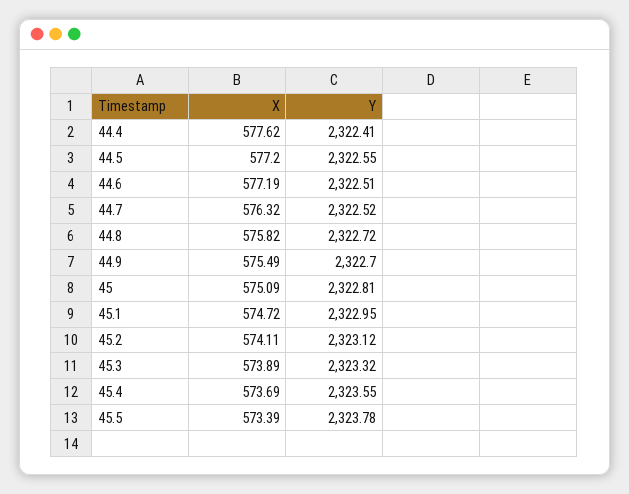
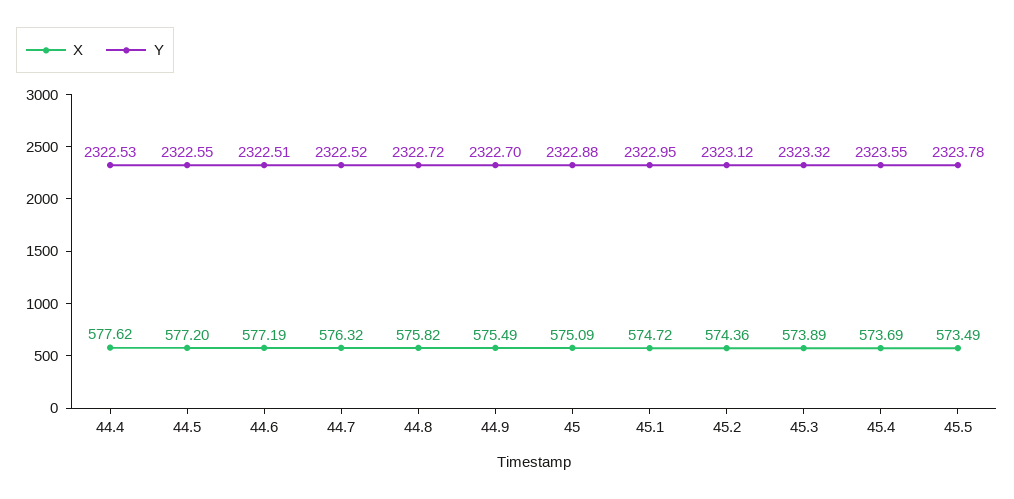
  {
    "X": {
      "44.4": 577.62,
      "44.5": 577.2,
      "44.6": 577.19,
      "44.7": 576.32,
      "44.8": 575.82,
      "44.9": 575.49,
      "45": 575.09,
      "45.1": 574.72,
-     "45.2": 574.11,
+     "45.2": 574.36,
      "45.3": 573.89,
      "45.4": 573.69,
-     "45.5": 573.39
+     "45.5": 573.49
    },
    "Y": {
-     "44.4": 2322.41,
+     "44.4": 2322.53,
      "44.5": 2322.55,
      "44.6": 2322.51,
      "44.7": 2322.52,
      "44.8": 2322.72,
      "44.9": 2322.7,
-     "45": 2322.81,
+     "45": 2322.88,
      "45.1": 2322.95,
      "45.2": 2323.12,
      "45.3": 2323.32,
      "45.4": 2323.55,
      "45.5": 2323.78
    }
  }

